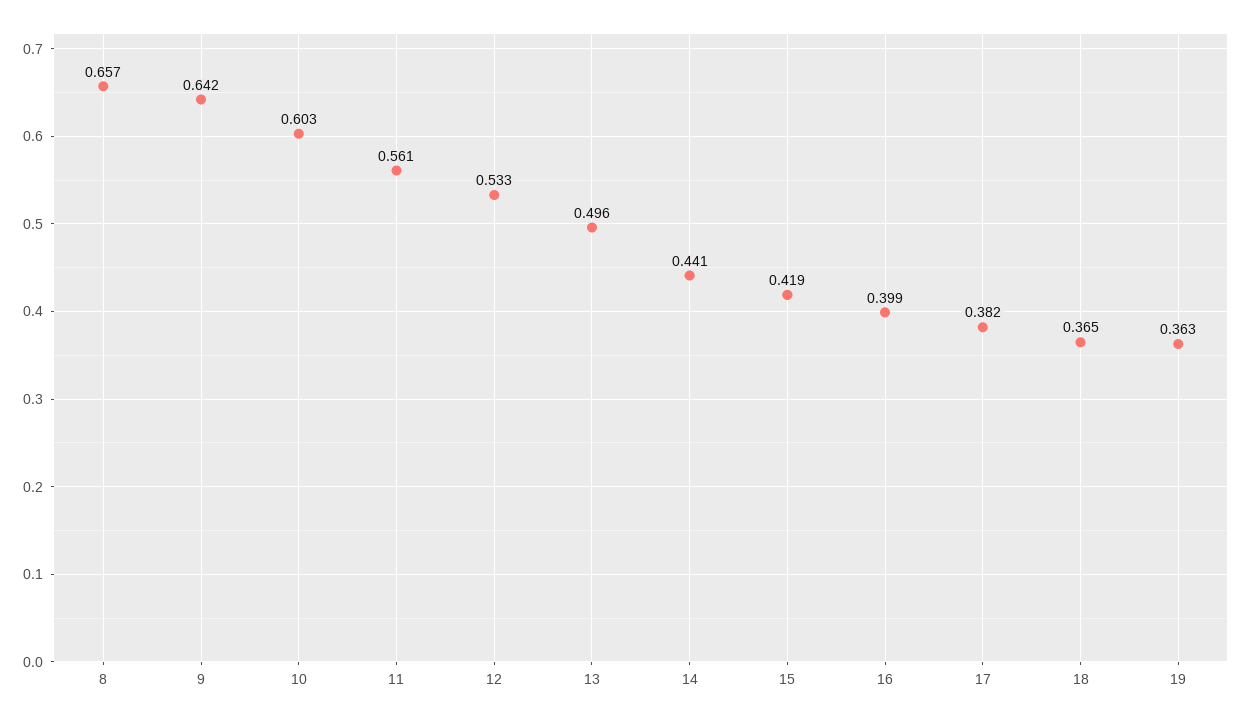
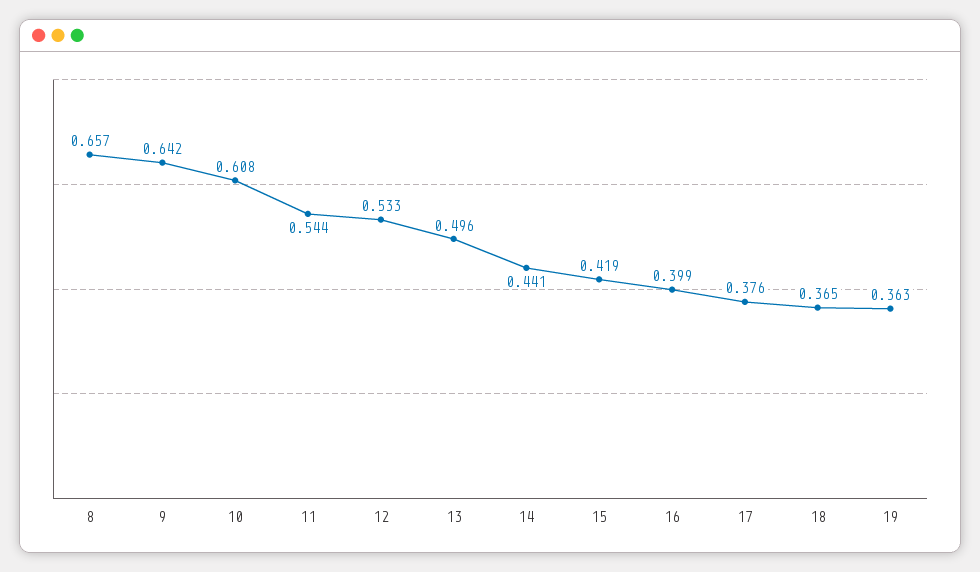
  {
    "8": 0.657,
    "9": 0.642,
-   "10": 0.603,
+   "10": 0.608,
-   "11": 0.561,
+   "11": 0.544,
    "12": 0.533,
    "13": 0.496,
    "14": 0.441,
    "15": 0.419,
    "16": 0.399,
-   "17": 0.382,
+   "17": 0.376,
    "18": 0.365,
    "19": 0.363
  }

